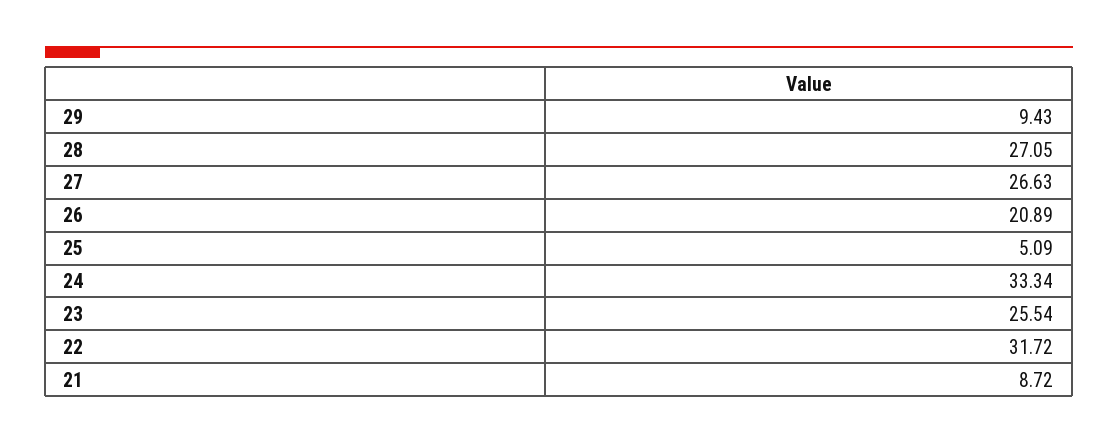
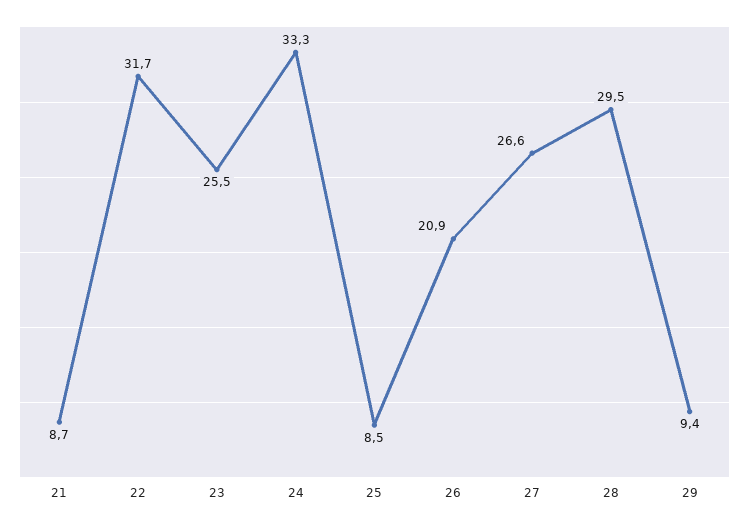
  {
    "29": 9.43,
-   "28": 27.05,
+   "28": 29.5,
    "27": 26.63,
    "26": 20.89,
-   "25": 5.09,
+   "25": 8.5,
    "24": 33.34,
    "23": 25.54,
    "22": 31.72,
    "21": 8.72
  }

